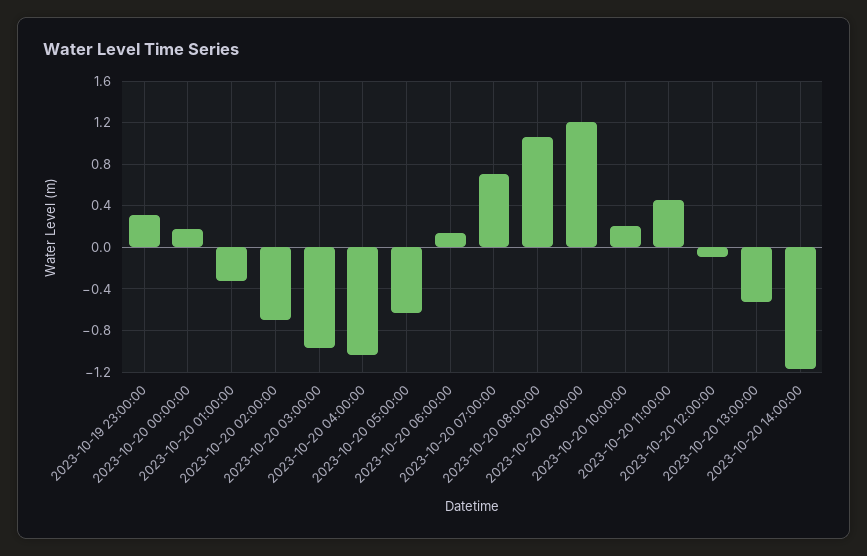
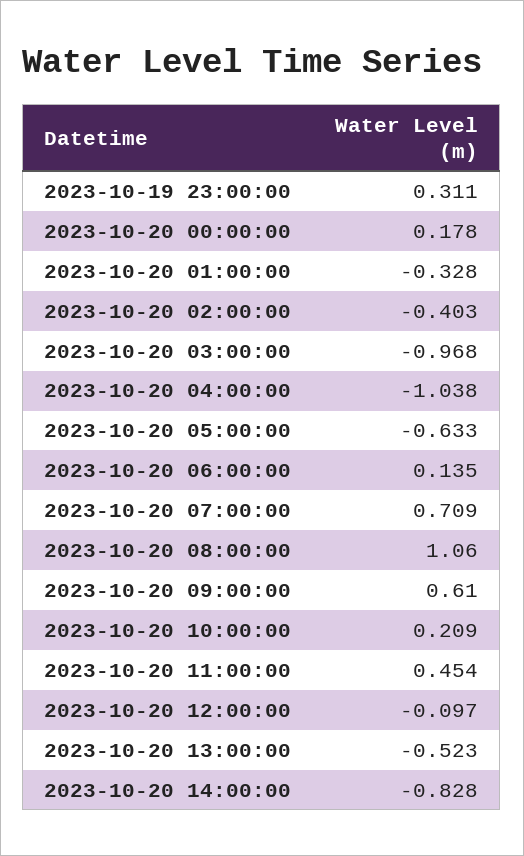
  {
    "2023-10-19 23:00:00": 0.311,
    "2023-10-20 00:00:00": 0.178,
    "2023-10-20 01:00:00": -0.328,
-   "2023-10-20 02:00:00": -0.7,
+   "2023-10-20 02:00:00": -0.403,
    "2023-10-20 03:00:00": -0.968,
    "2023-10-20 04:00:00": -1.038,
    "2023-10-20 05:00:00": -0.633,
    "2023-10-20 06:00:00": 0.135,
    "2023-10-20 07:00:00": 0.709,
    "2023-10-20 08:00:00": 1.06,
-   "2023-10-20 09:00:00": 1.2,
+   "2023-10-20 09:00:00": 0.61,
    "2023-10-20 10:00:00": 0.209,
    "2023-10-20 11:00:00": 0.454,
    "2023-10-20 12:00:00": -0.097,
    "2023-10-20 13:00:00": -0.523,
-   "2023-10-20 14:00:00": -1.2
+   "2023-10-20 14:00:00": -0.828
  }

